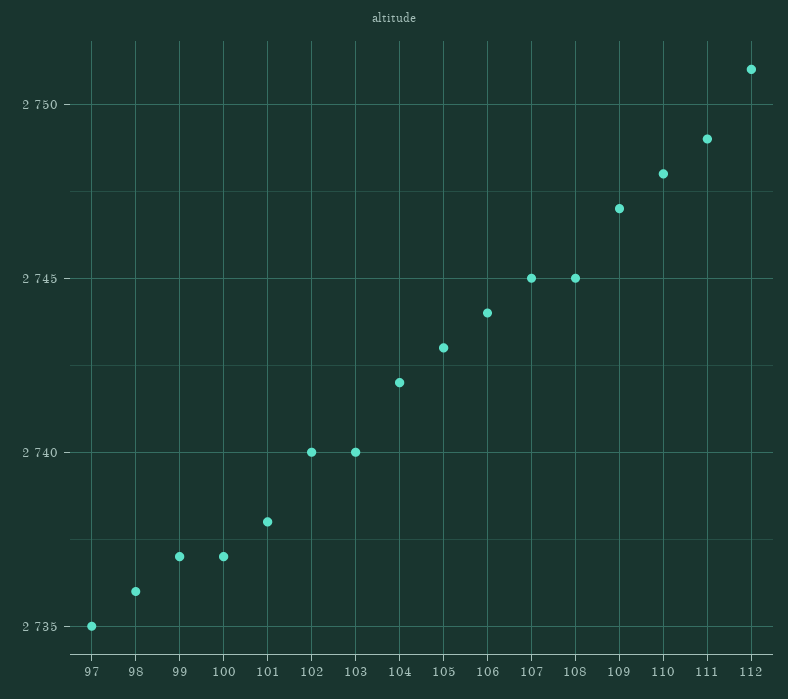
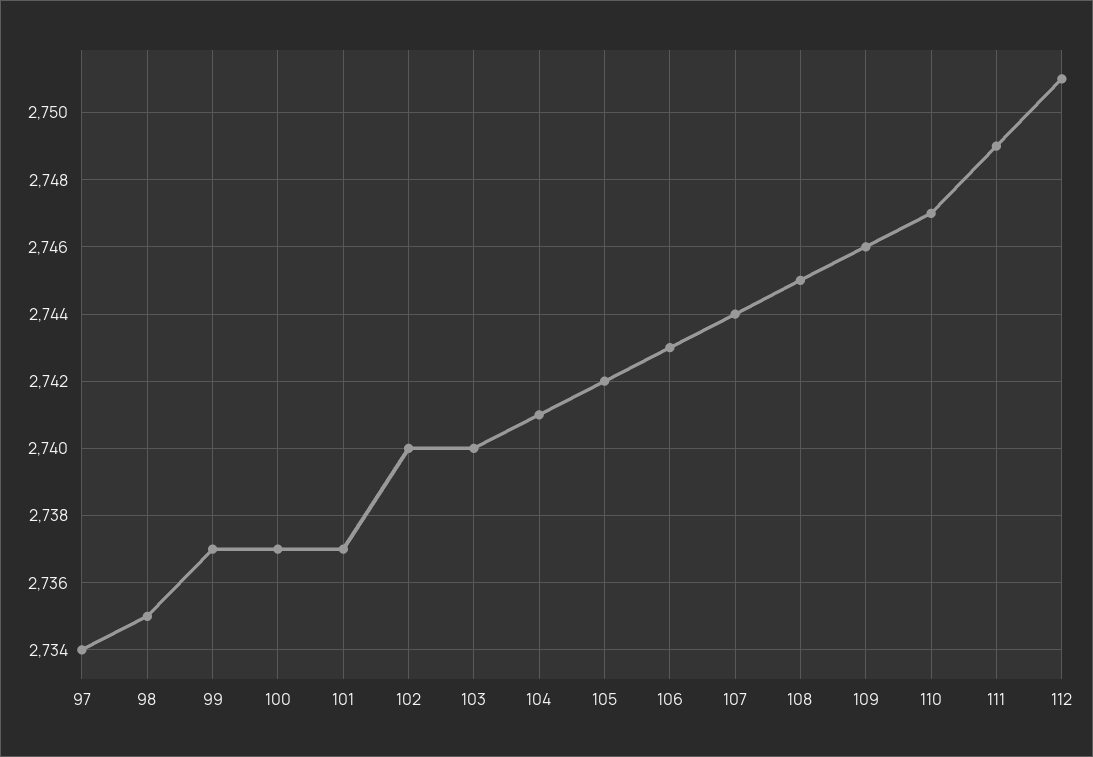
  {
-   "97": 2735,
+   "97": 2734,
-   "98": 2736,
+   "98": 2735,
    "99": 2737,
    "100": 2737,
-   "101": 2738,
+   "101": 2737,
    "102": 2740,
    "103": 2740,
-   "104": 2742,
+   "104": 2741,
-   "105": 2743,
+   "105": 2742,
-   "106": 2744,
+   "106": 2743,
-   "107": 2745,
+   "107": 2744,
    "108": 2745,
-   "109": 2747,
+   "109": 2746,
-   "110": 2748,
+   "110": 2747,
    "111": 2749,
    "112": 2751
  }

